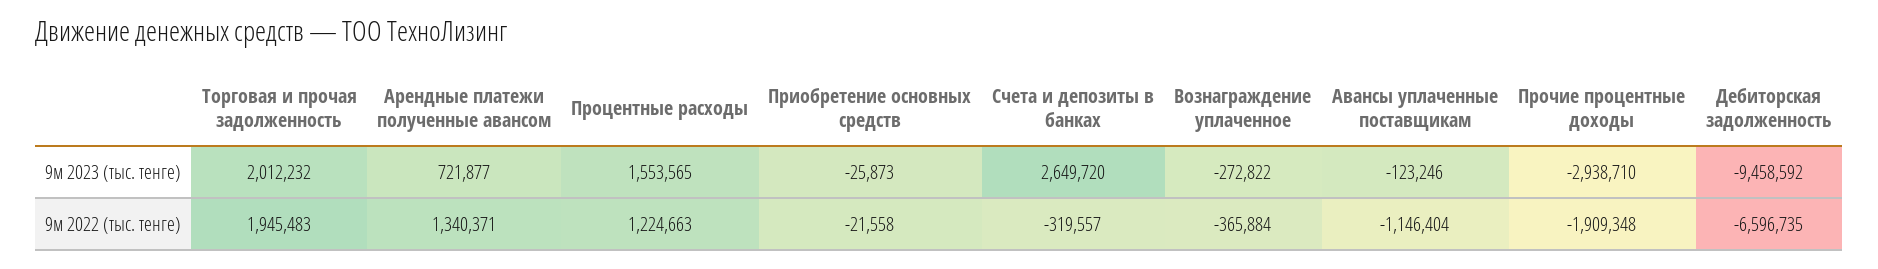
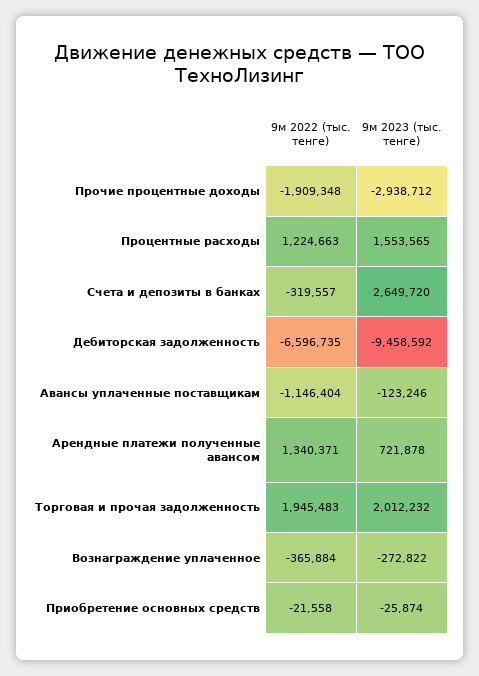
  {
    "Торговая и прочая задолженность": {
      "9м 2023 (тыс. тенге)": 2012232,
      "9м 2022 (тыс. тенге)": 1945483
    },
    "Арендные платежи полученные авансом": {
-     "9м 2023 (тыс. тенге)": 721877,
+     "9м 2023 (тыс. тенге)": 721878,
      "9м 2022 (тыс. тенге)": 1340371
    },
    "Процентные расходы": {
      "9м 2023 (тыс. тенге)": 1553565,
      "9м 2022 (тыс. тенге)": 1224663
    },
    "Приобретение основных средств": {
-     "9м 2023 (тыс. тенге)": -25873,
+     "9м 2023 (тыс. тенге)": -25874,
      "9м 2022 (тыс. тенге)": -21558
    },
    "Счета и депозиты в банках": {
      "9м 2023 (тыс. тенге)": 2649720,
      "9м 2022 (тыс. тенге)": -319557
    },
    "Вознаграждение уплаченное": {
      "9м 2023 (тыс. тенге)": -272822,
      "9м 2022 (тыс. тенге)": -365884
    },
    "Авансы уплаченные поставщикам": {
      "9м 2023 (тыс. тенге)": -123246,
      "9м 2022 (тыс. тенге)": -1146404
    },
    "Прочие процентные доходы": {
-     "9м 2023 (тыс. тенге)": -2938710,
+     "9м 2023 (тыс. тенге)": -2938712,
      "9м 2022 (тыс. тенге)": -1909348
    },
    "Дебиторская задолженность": {
      "9м 2023 (тыс. тенге)": -9458592,
      "9м 2022 (тыс. тенге)": -6596735
    }
  }

